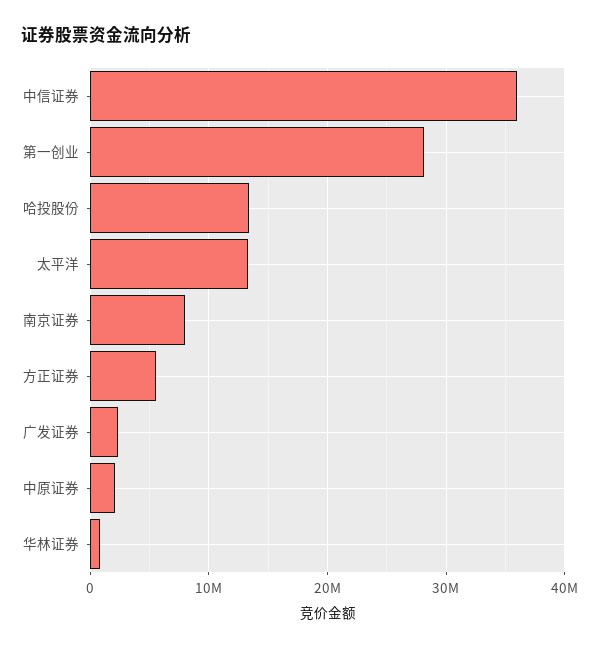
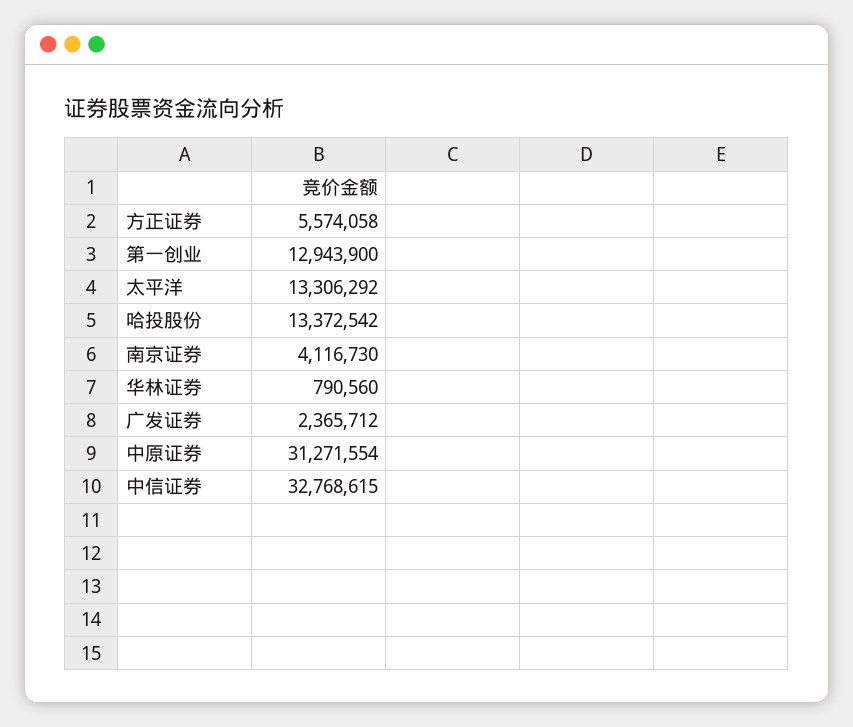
  {
-   "中信证券": 36000000,
+   "中信证券": 32768615,
-   "第一创业": 28000000,
+   "第一创业": 12943900,
    "哈投股份": 13372542,
    "太平洋": 13306292,
-   "南京证券": 8000000,
+   "南京证券": 4116730,
    "方正证券": 5574058,
    "广发证券": 2365712,
-   "中原证券": 2000000,
+   "中原证券": 31271554,
    "华林证券": 790560
  }

